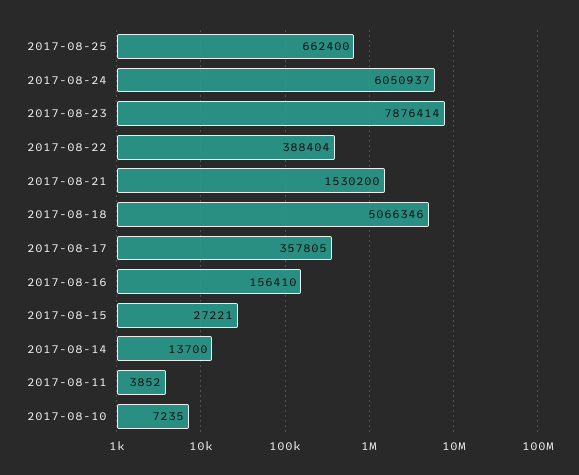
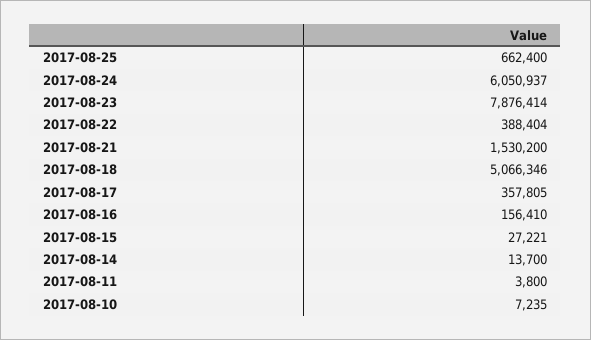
  {
    "2017-08-25": 662400,
    "2017-08-24": 6050937,
    "2017-08-23": 7876414,
    "2017-08-22": 388404,
    "2017-08-21": 1530200,
    "2017-08-18": 5066346,
    "2017-08-17": 357805,
    "2017-08-16": 156410,
    "2017-08-15": 27221,
    "2017-08-14": 13700,
-   "2017-08-11": 3852,
+   "2017-08-11": 3800,
    "2017-08-10": 7235
  }

